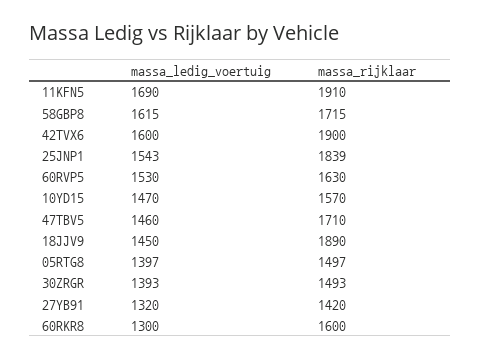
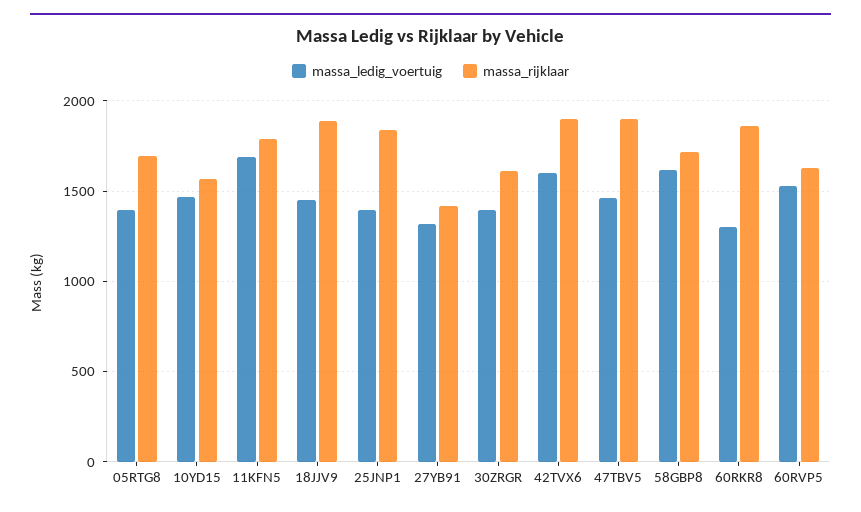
  {
    "massa_ledig_voertuig": {
      "11KFN5": 1690,
      "58GBP8": 1615,
      "42TVX6": 1600,
-     "25JNP1": 1543,
+     "25JNP1": 1400,
      "60RVP5": 1530,
      "10YD15": 1470,
      "47TBV5": 1460,
      "18JJV9": 1450,
      "05RTG8": 1397,
      "30ZRGR": 1393,
      "27YB91": 1320,
      "60RKR8": 1300
    },
    "massa_rijklaar": {
-     "11KFN5": 1910,
+     "11KFN5": 1800,
      "58GBP8": 1715,
      "42TVX6": 1900,
      "25JNP1": 1839,
      "60RVP5": 1630,
      "10YD15": 1570,
-     "47TBV5": 1710,
+     "47TBV5": 1900,
      "18JJV9": 1890,
-     "05RTG8": 1497,
+     "05RTG8": 1700,
-     "30ZRGR": 1493,
+     "30ZRGR": 1600,
      "27YB91": 1420,
-     "60RKR8": 1600
+     "60RKR8": 1850
    }
  }

